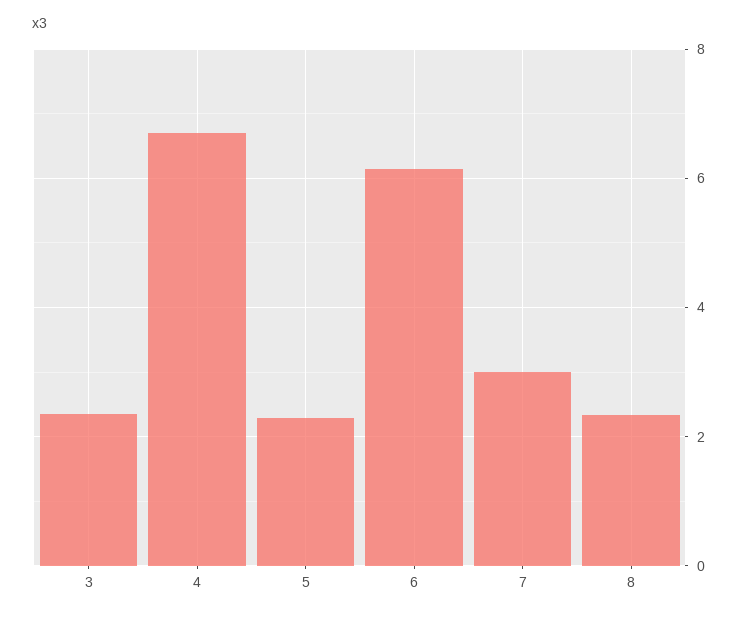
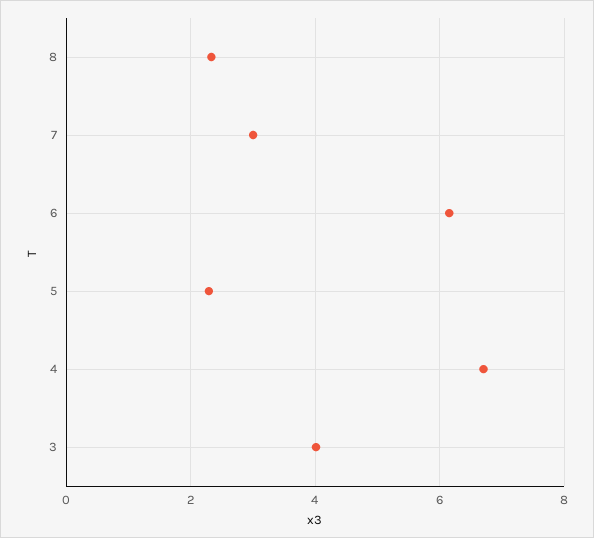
  {
-   "3": 2.4,
+   "3": 4,
    "4": 6.8,
    "5": 2.2,
    "6": 6.2,
    "7": 3,
    "8": 2.4
  }

